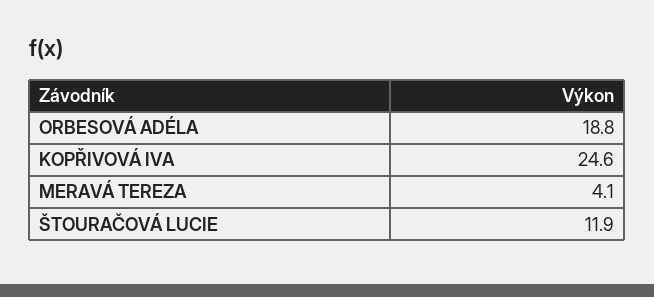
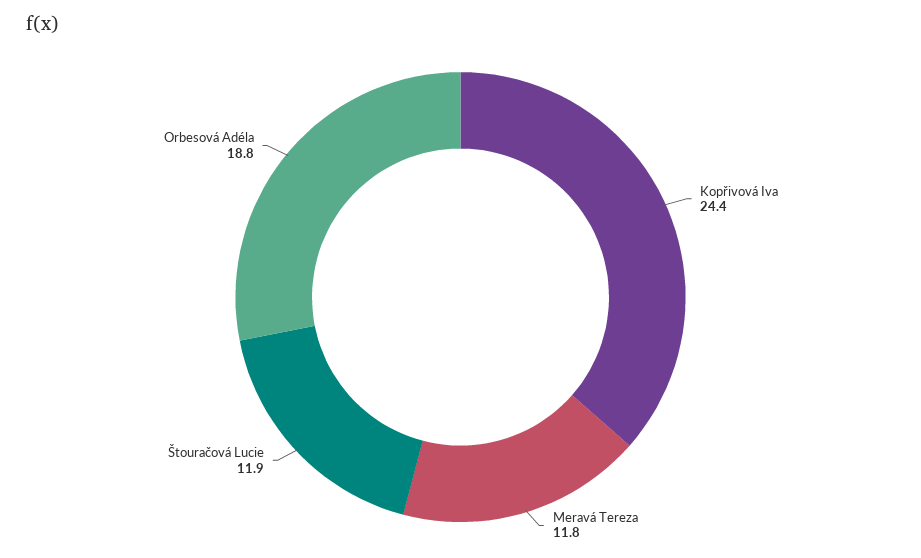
  {
    "ORBESOVÁ ADÉLA": 18.8,
-   "KOPŘIVOVÁ IVA": 24.6,
+   "KOPŘIVOVÁ IVA": 24.4,
-   "MERAVÁ TEREZA": 4.1,
+   "MERAVÁ TEREZA": 11.8,
    "ŠTOURAČOVÁ LUCIE": 11.9
  }

